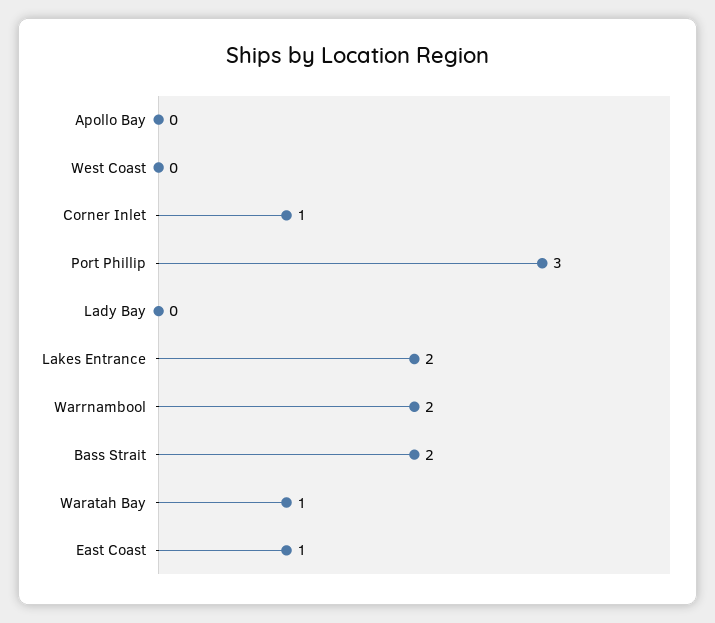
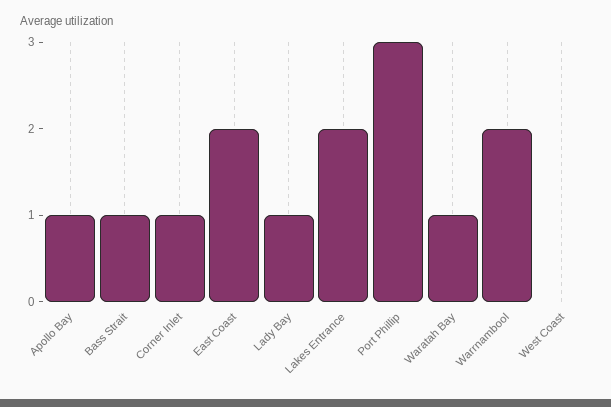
  {
-   "Apollo Bay": 0,
+   "Apollo Bay": 1,
    "West Coast": 0,
    "Corner Inlet": 1,
    "Port Phillip": 3,
-   "Lady Bay": 0,
+   "Lady Bay": 1,
    "Lakes Entrance": 2,
    "Warrnambool": 2,
-   "Bass Strait": 2,
+   "Bass Strait": 1,
    "Waratah Bay": 1,
-   "East Coast": 1
+   "East Coast": 2
  }

